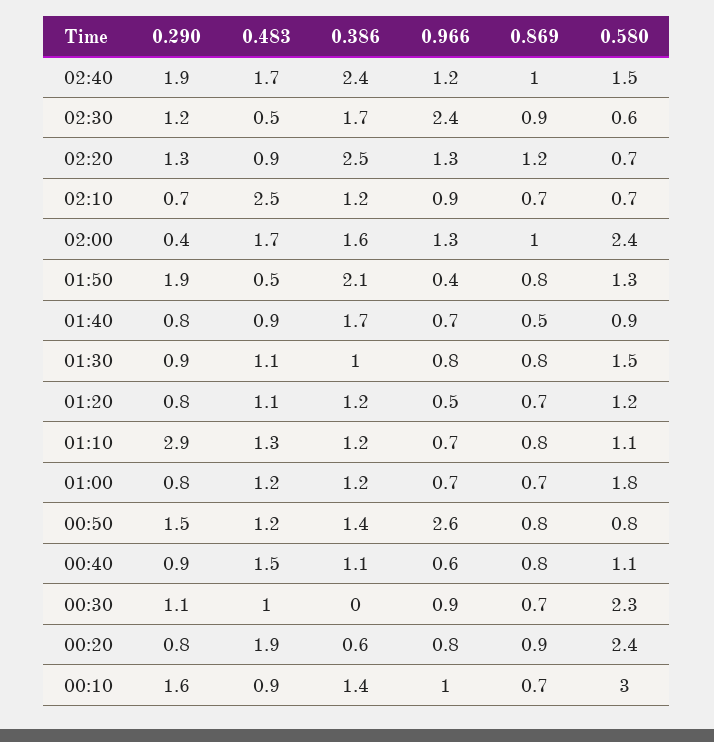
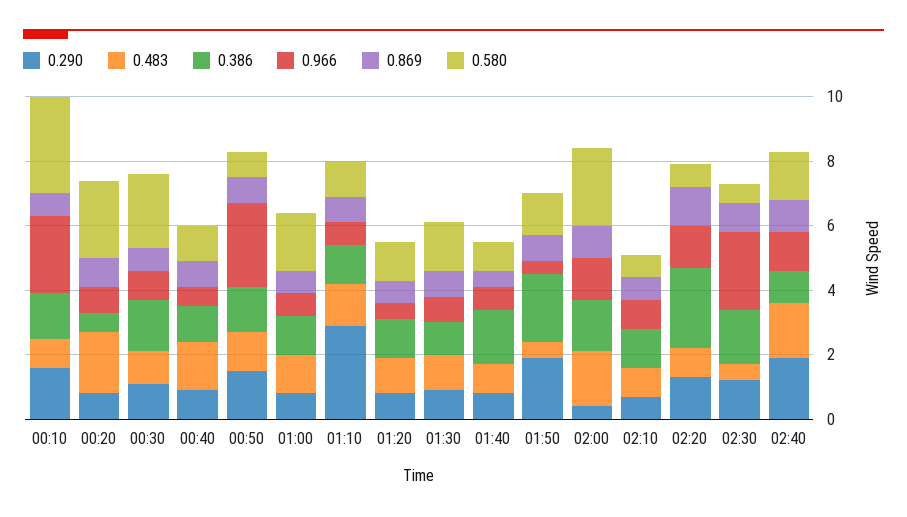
  {
    "0.290": {
      "02:40": 1.9,
      "02:30": 1.2,
      "02:20": 1.3,
      "02:10": 0.7,
      "02:00": 0.4,
      "01:50": 1.9,
      "01:40": 0.8,
      "01:30": 0.9,
      "01:20": 0.8,
      "01:10": 2.9,
      "01:00": 0.8,
      "00:50": 1.5,
      "00:40": 0.9,
      "00:30": 1.1,
      "00:20": 0.8,
      "00:10": 1.6
    },
    "0.483": {
      "02:40": 1.7,
      "02:30": 0.5,
      "02:20": 0.9,
-     "02:10": 2.5,
+     "02:10": 1,
      "02:00": 1.7,
      "01:50": 0.5,
      "01:40": 0.9,
      "01:30": 1.1,
      "01:20": 1.1,
      "01:10": 1.3,
      "01:00": 1.2,
      "00:50": 1.2,
      "00:40": 1.5,
      "00:30": 1,
      "00:20": 1.9,
      "00:10": 0.9
    },
    "0.386": {
-     "02:40": 2.4,
+     "02:40": 1,
      "02:30": 1.7,
      "02:20": 2.5,
      "02:10": 1.2,
      "02:00": 1.6,
      "01:50": 2.1,
      "01:40": 1.7,
      "01:30": 1,
      "01:20": 1.2,
      "01:10": 1.2,
      "01:00": 1.2,
      "00:50": 1.4,
      "00:40": 1.1,
-     "00:30": 0,
+     "00:30": 1.5,
      "00:20": 0.6,
      "00:10": 1.4
    },
    "0.966": {
      "02:40": 1.2,
      "02:30": 2.4,
      "02:20": 1.3,
      "02:10": 0.9,
      "02:00": 1.3,
      "01:50": 0.4,
      "01:40": 0.7,
      "01:30": 0.8,
      "01:20": 0.5,
      "01:10": 0.7,
      "01:00": 0.7,
      "00:50": 2.6,
      "00:40": 0.6,
      "00:30": 0.9,
      "00:20": 0.8,
-     "00:10": 1
+     "00:10": 2.5
    },
    "0.869": {
      "02:40": 1,
      "02:30": 0.9,
      "02:20": 1.2,
      "02:10": 0.7,
      "02:00": 1,
      "01:50": 0.8,
      "01:40": 0.5,
      "01:30": 0.8,
      "01:20": 0.7,
      "01:10": 0.8,
      "01:00": 0.7,
      "00:50": 0.8,
      "00:40": 0.8,
      "00:30": 0.7,
      "00:20": 0.9,
      "00:10": 0.7
    },
    "0.580": {
      "02:40": 1.5,
      "02:30": 0.6,
      "02:20": 0.7,
      "02:10": 0.7,
      "02:00": 2.4,
      "01:50": 1.3,
      "01:40": 0.9,
      "01:30": 1.5,
      "01:20": 1.2,
      "01:10": 1.1,
      "01:00": 1.8,
      "00:50": 0.8,
      "00:40": 1.1,
      "00:30": 2.3,
      "00:20": 2.4,
      "00:10": 3
    }
  }

